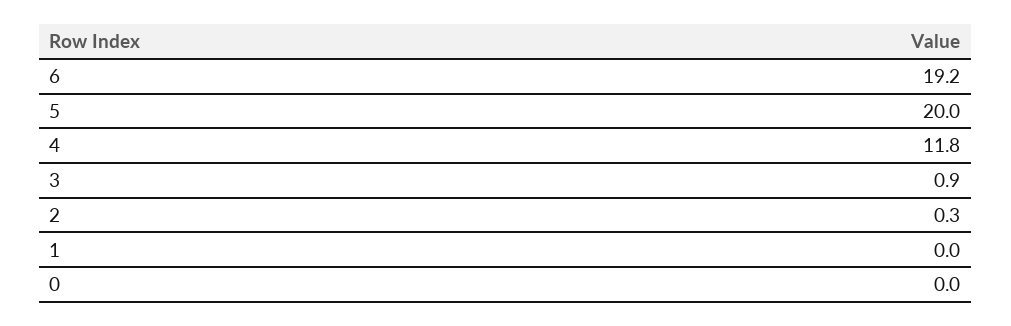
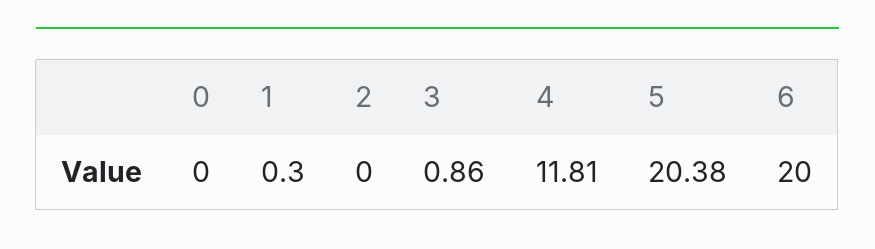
  {
-   "6": 19.2,
+   "6": 20,
-   "5": 20,
+   "5": 20.38,
    "4": 11.81,
    "3": 0.86,
-   "2": 0.3,
+   "2": 0,
-   "1": 0,
+   "1": 0.3,
    "0": 0
  }

